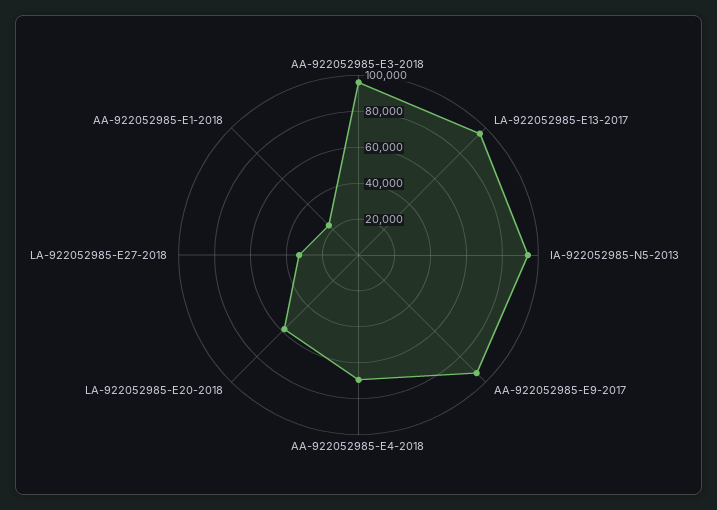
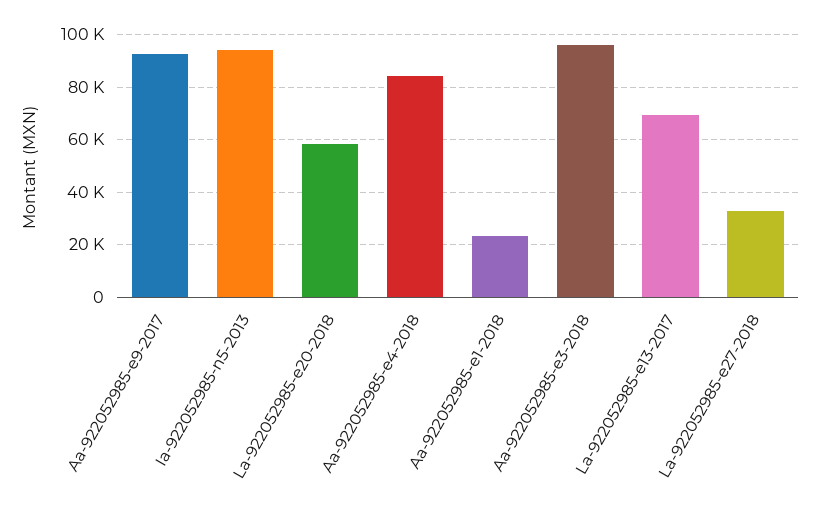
  {
    "AA-922052985-E3-2018": 95000,
-   "LA-922052985-E13-2017": 95000,
+   "LA-922052985-E13-2017": 70000,
    "IA-922052985-N5-2013": 95000,
    "AA-922052985-E9-2017": 92500,
-   "AA-922052985-E4-2018": 70000,
+   "AA-922052985-E4-2018": 85000,
    "LA-922052985-E20-2018": 57500,
    "LA-922052985-E27-2018": 32500,
    "AA-922052985-E1-2018": 22500
  }

